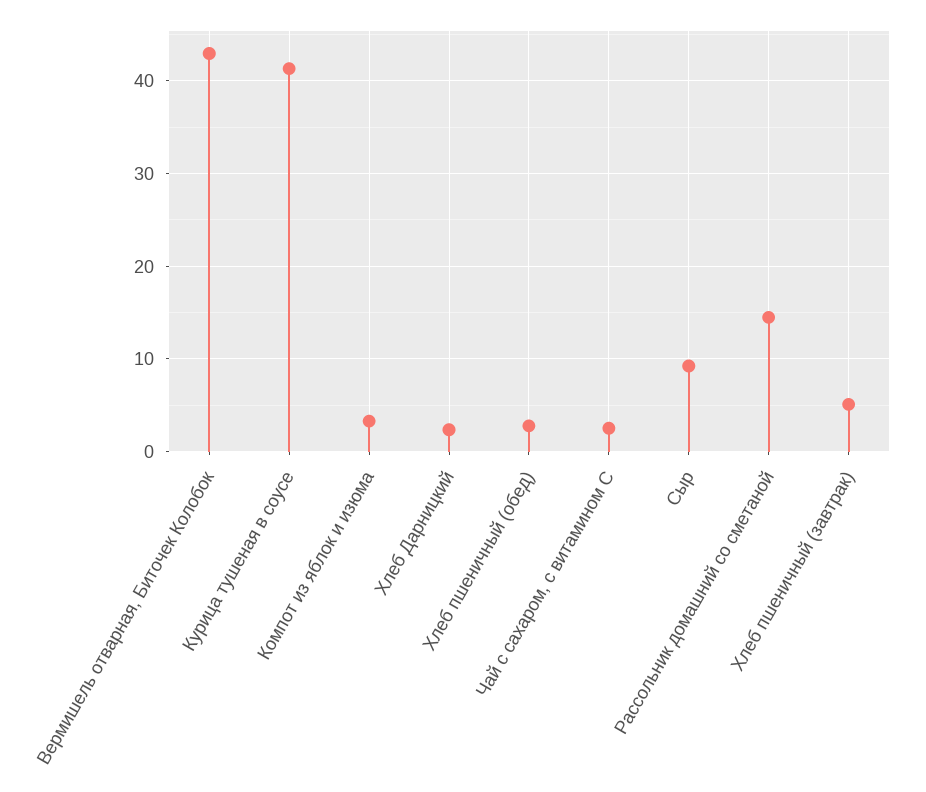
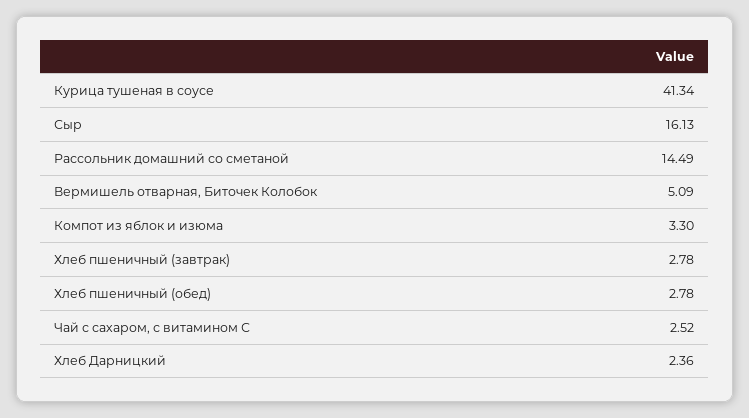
  {
-   "Вермишель отварная, Биточек Колобок": 43,
+   "Вермишель отварная, Биточек Колобок": 5.09,
    "Курица тушеная в соусе": 41.34,
    "Компот из яблок и изюма": 3.3,
    "Хлеб Дарницкий": 2.36,
    "Хлеб пшеничный (обед)": 2.78,
    "Чай с сахаром, с витамином С": 2.52,
-   "Сыр": 9,
+   "Сыр": 16.13,
    "Рассольник домашний со сметаной": 14.49,
-   "Хлеб пшеничный (завтрак)": 5
+   "Хлеб пшеничный (завтрак)": 2.78
  }

